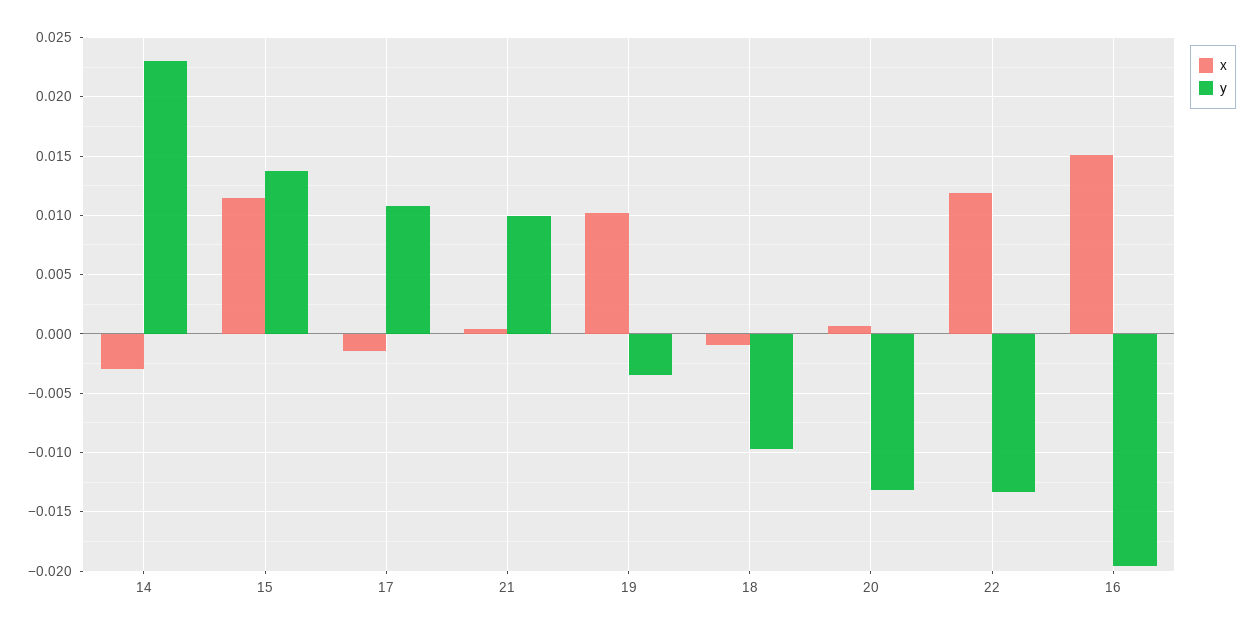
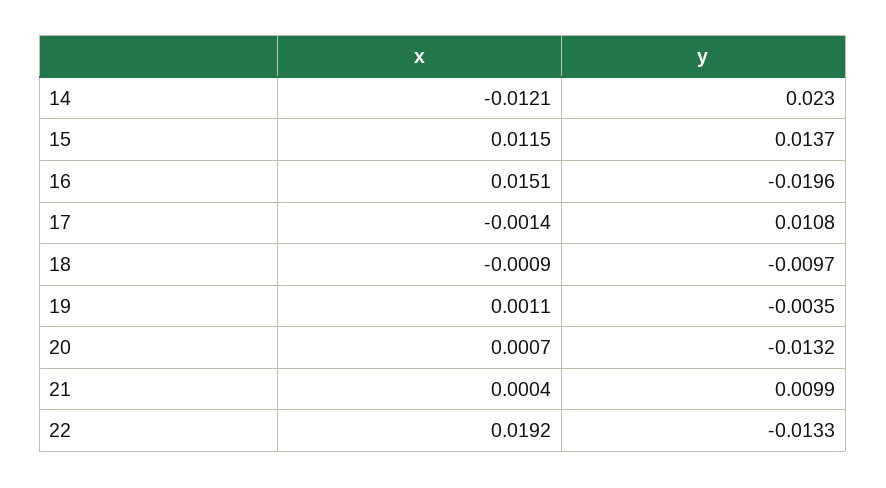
  {
    "x": {
-     "14": -0.003,
+     "14": -0.0121,
      "15": 0.0115,
      "17": -0.0014,
      "21": 0.0004,
-     "19": 0.01,
+     "19": 0.0011,
      "18": -0.0009,
      "20": 0.0007,
-     "22": 0.012,
+     "22": 0.0192,
      "16": 0.0151
    },
    "y": {
      "14": 0.023,
      "15": 0.0137,
      "17": 0.0108,
      "21": 0.0099,
      "19": -0.0035,
      "18": -0.0097,
      "20": -0.0132,
      "22": -0.0133,
      "16": -0.0196
    }
  }

